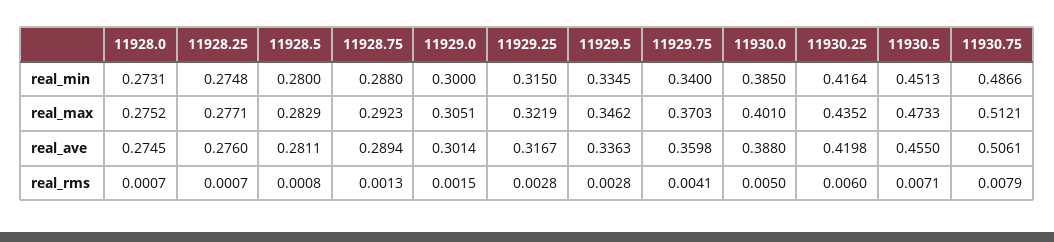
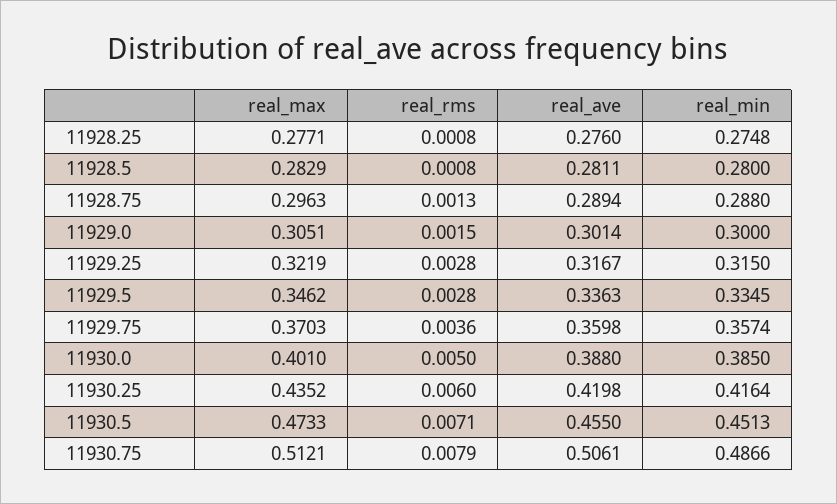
  {
-   "11928.0": {
-     "real_min": 0.2731,
-     "real_max": 0.2752,
-     "real_ave": 0.2745,
-     "real_rms": 0.0007
-   },
    "11928.25": {
      "real_min": 0.2748,
      "real_max": 0.2771,
      "real_ave": 0.276,
-     "real_rms": 0.0007
+     "real_rms": 0.0008
    },
    "11928.5": {
      "real_min": 0.28,
      "real_max": 0.2829,
      "real_ave": 0.2811,
      "real_rms": 0.0008
    },
    "11928.75": {
      "real_min": 0.288,
-     "real_max": 0.2923,
+     "real_max": 0.2963,
      "real_ave": 0.2894,
      "real_rms": 0.0013
    },
    "11929.0": {
      "real_min": 0.3,
      "real_max": 0.3051,
      "real_ave": 0.3014,
      "real_rms": 0.0015
    },
    "11929.25": {
      "real_min": 0.315,
      "real_max": 0.3219,
      "real_ave": 0.3167,
      "real_rms": 0.0028
    },
    "11929.5": {
      "real_min": 0.3345,
      "real_max": 0.3462,
      "real_ave": 0.3363,
      "real_rms": 0.0028
    },
    "11929.75": {
-     "real_min": 0.34,
+     "real_min": 0.3574,
      "real_max": 0.3703,
      "real_ave": 0.3598,
-     "real_rms": 0.0041
+     "real_rms": 0.0036
    },
    "11930.0": {
      "real_min": 0.385,
      "real_max": 0.401,
      "real_ave": 0.388,
      "real_rms": 0.005
    },
    "11930.25": {
      "real_min": 0.4164,
      "real_max": 0.4352,
      "real_ave": 0.4198,
      "real_rms": 0.006
    },
    "11930.5": {
      "real_min": 0.4513,
      "real_max": 0.4733,
      "real_ave": 0.455,
      "real_rms": 0.0071
    },
    "11930.75": {
      "real_min": 0.4866,
      "real_max": 0.5121,
      "real_ave": 0.5061,
      "real_rms": 0.0079
    }
  }

